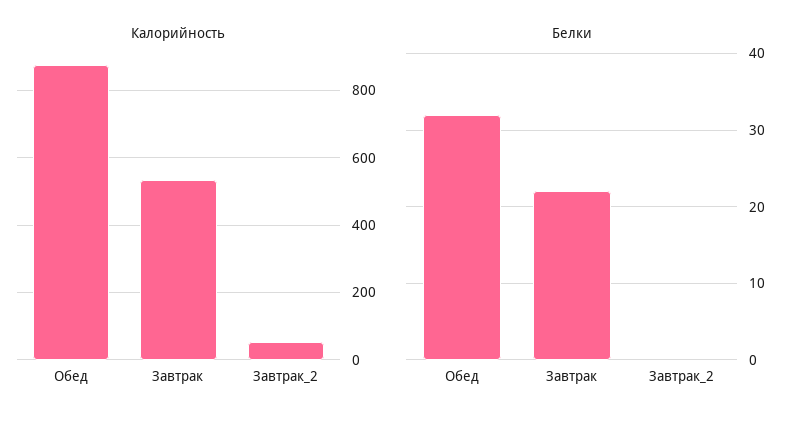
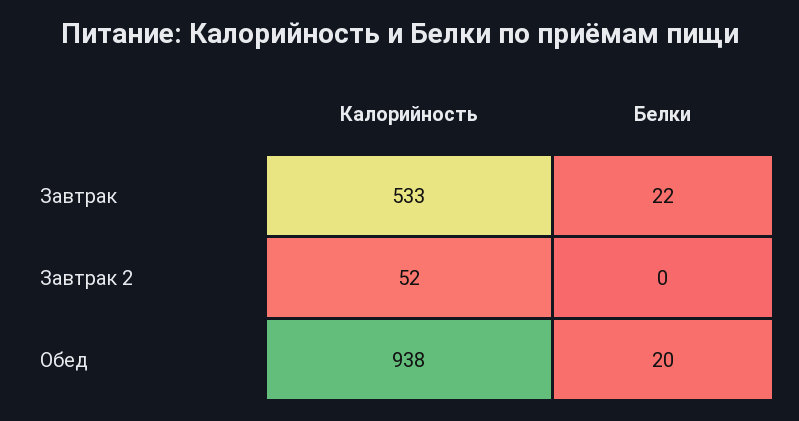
  {
    "Калорийность": {
-     "Обед": 880,
+     "Обед": 938,
      "Завтрак": 533,
      "Завтрак_2": 52
    },
    "Белки": {
-     "Обед": 32,
+     "Обед": 20,
      "Завтрак": 22,
      "Завтрак_2": 0
    }
  }

